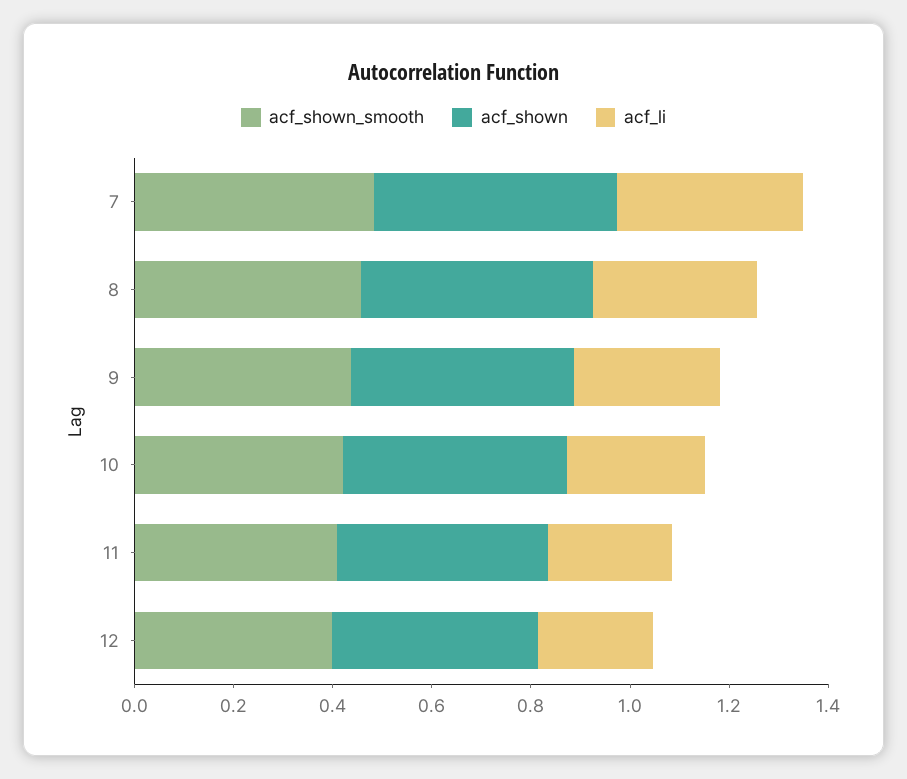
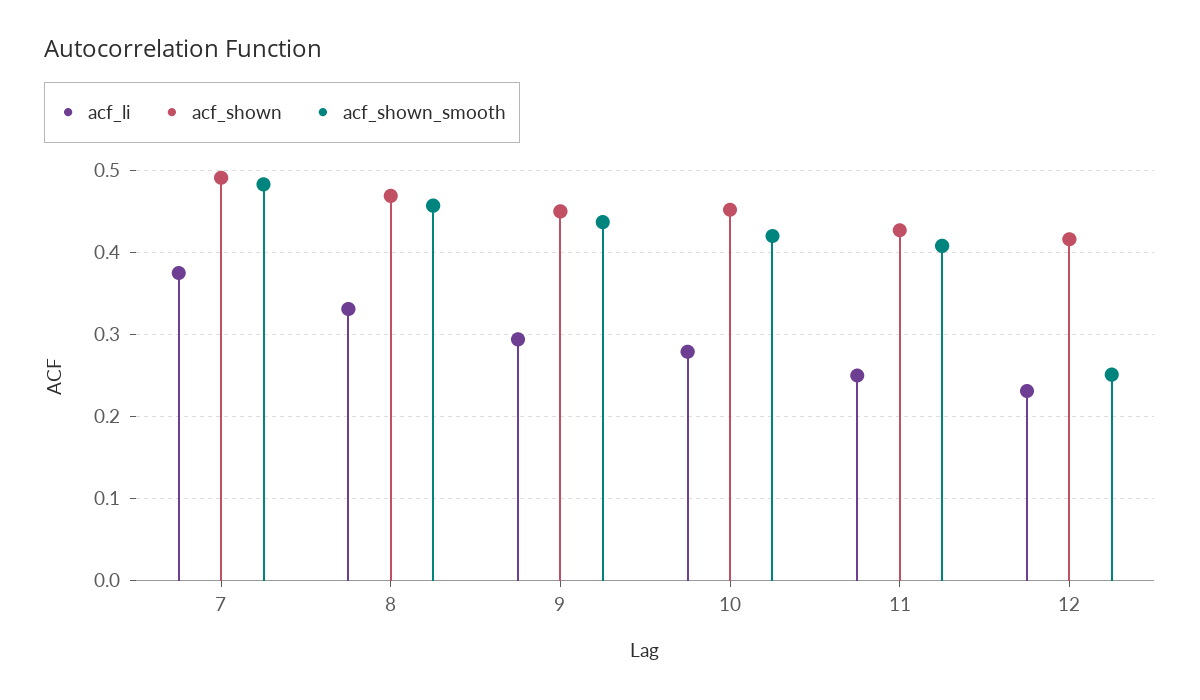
  {
    "acf_shown_smooth": {
      "7": 0.48,
      "8": 0.46,
      "9": 0.44,
      "10": 0.42,
      "11": 0.41,
-     "12": 0.4
+     "12": 0.25
    },
    "acf_shown": {
      "7": 0.49,
      "8": 0.47,
      "9": 0.45,
      "10": 0.45,
      "11": 0.43,
      "12": 0.42
    },
    "acf_li": {
      "7": 0.38,
      "8": 0.33,
      "9": 0.29,
      "10": 0.28,
      "11": 0.25,
      "12": 0.23
    }
  }

